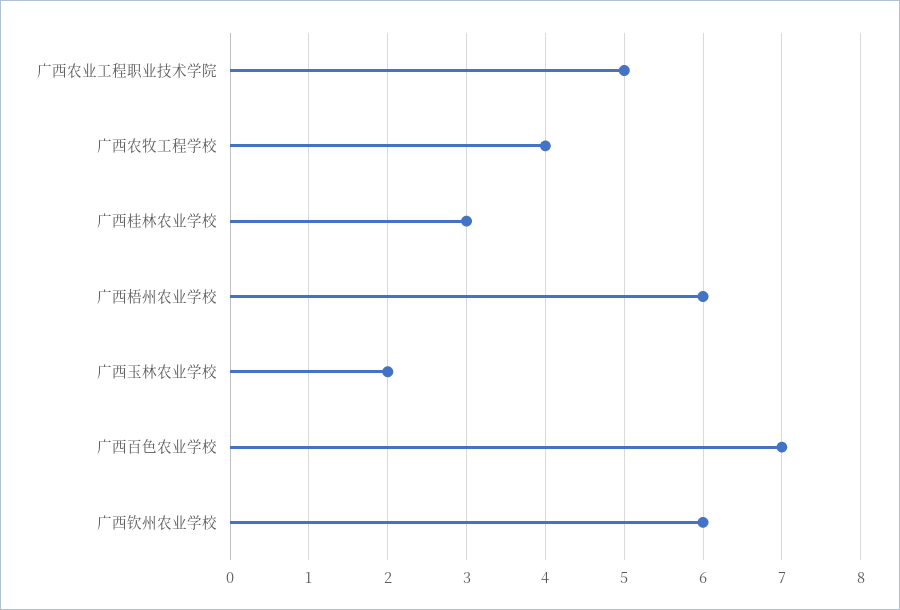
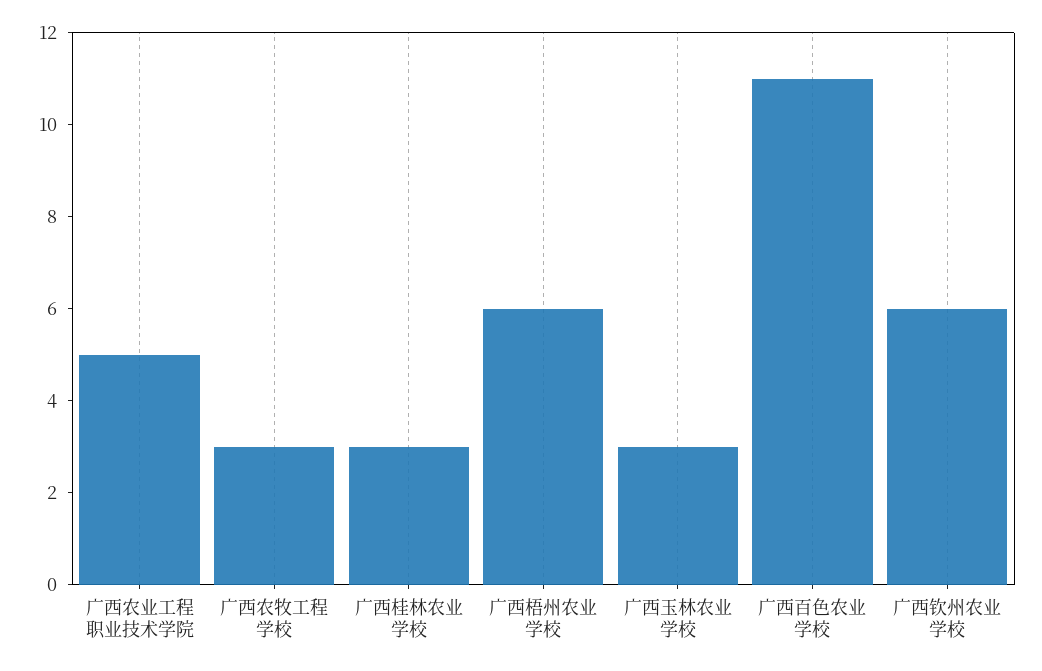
  {
    "广西农业工程职业技术学院": 5,
-   "广西农牧工程学校": 4,
+   "广西农牧工程学校": 3,
    "广西桂林农业学校": 3,
    "广西梧州农业学校": 6,
-   "广西玉林农业学校": 2,
+   "广西玉林农业学校": 3,
-   "广西百色农业学校": 7,
+   "广西百色农业学校": 11,
    "广西钦州农业学校": 6
  }

